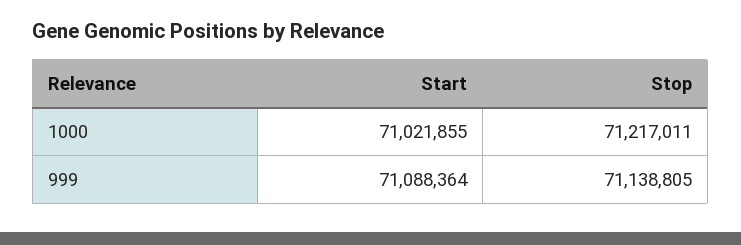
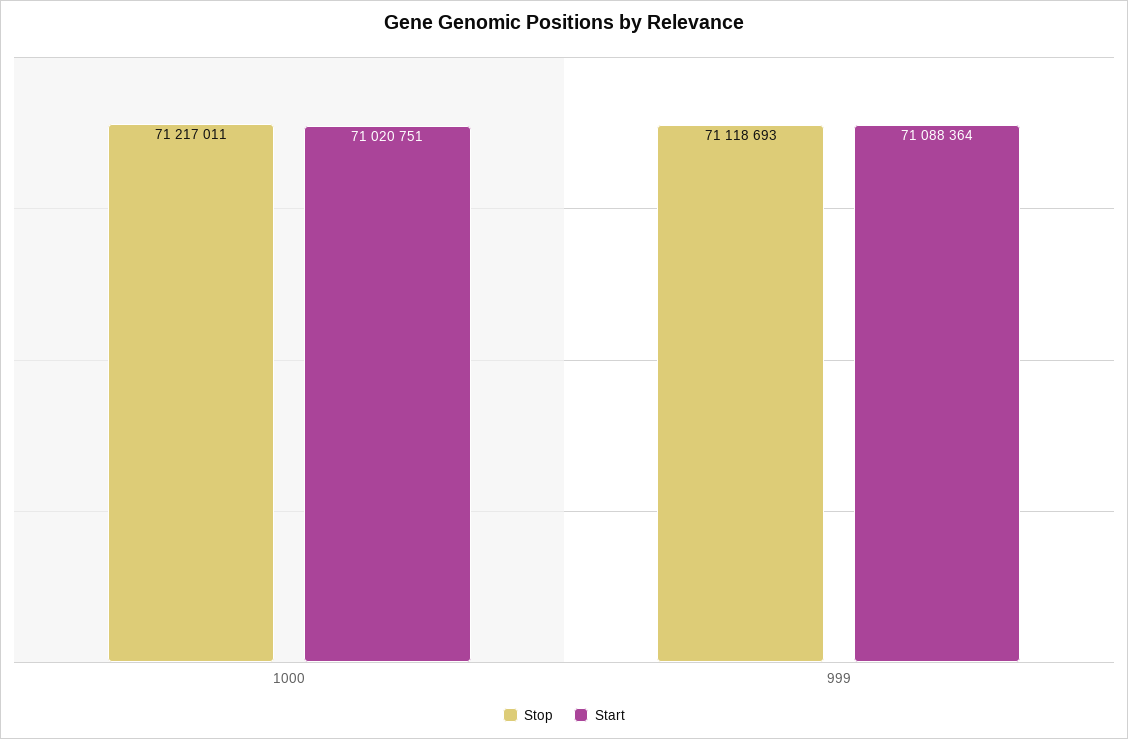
  {
    "Start": {
-     "1000": 71021855,
+     "1000": 71020751,
      "999": 71088364
    },
    "Stop": {
      "1000": 71217011,
-     "999": 71138805
+     "999": 71118693
    }
  }

